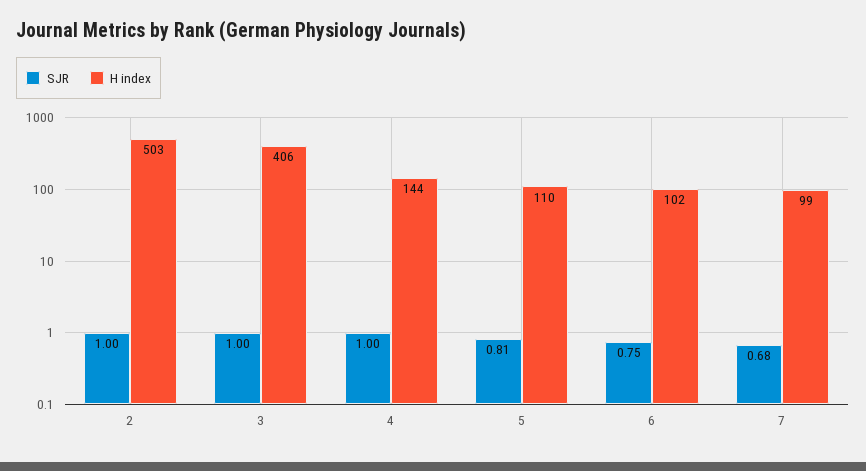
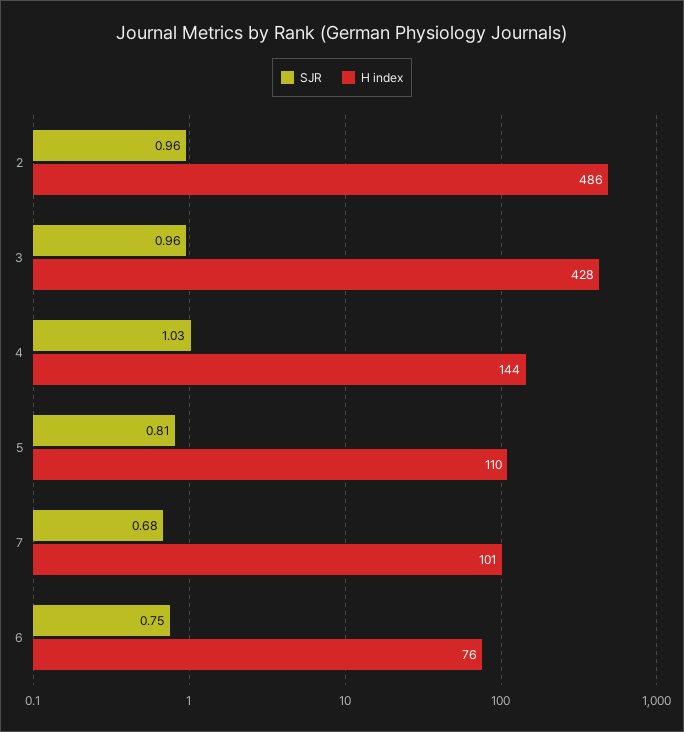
  {
    "SJR": {
-     "2": 1,
+     "2": 0.96,
-     "3": 1,
+     "3": 0.96,
-     "4": 1,
+     "4": 1.03,
      "5": 0.81,
      "6": 0.75,
      "7": 0.68
    },
    "H index": {
-     "2": 503,
+     "2": 486,
-     "3": 406,
+     "3": 428,
      "4": 144,
      "5": 110,
-     "6": 102,
+     "6": 76,
-     "7": 99
+     "7": 101
    }
  }

